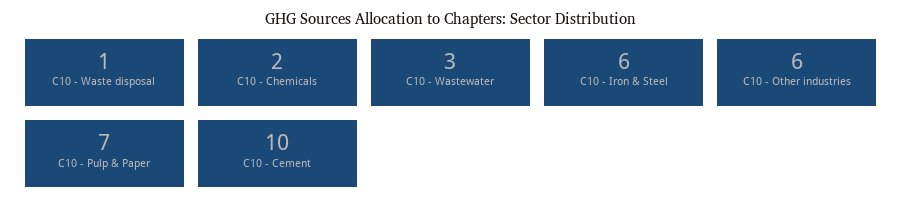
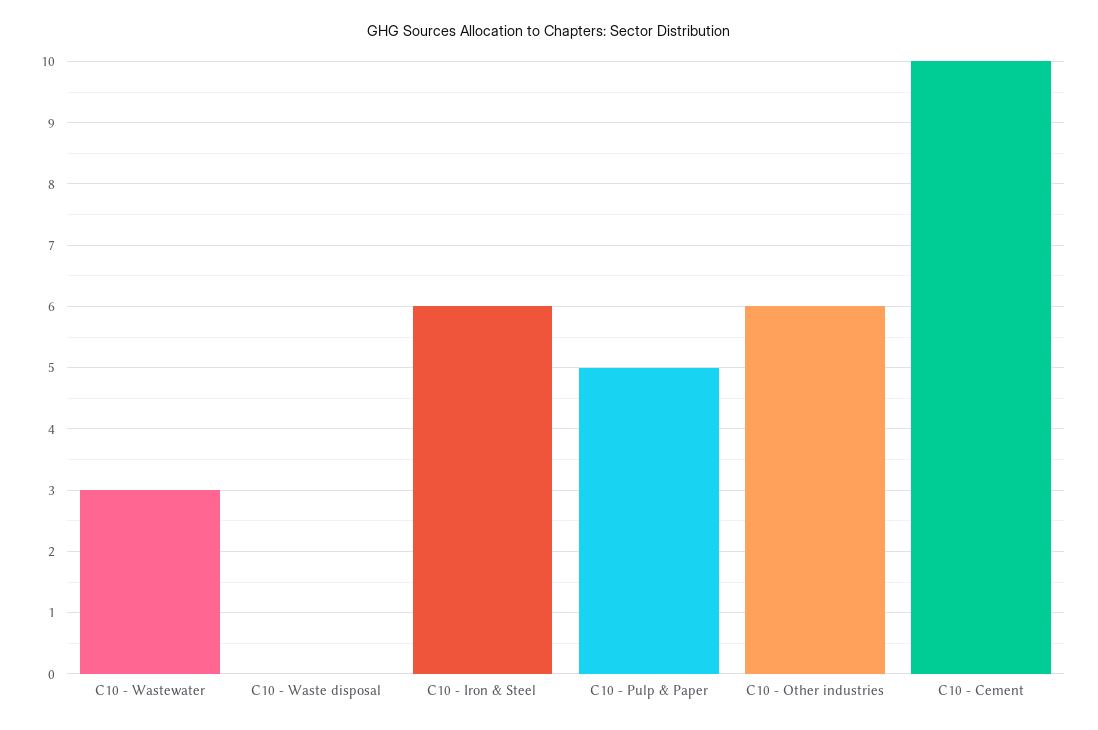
  {
-   "C10 - Waste disposal": 1,
+   "C10 - Waste disposal": 0,
-   "C10 - Chemicals": 2,
    "C10 - Wastewater": 3,
    "C10 - Iron & Steel": 6,
    "C10 - Other industries": 6,
-   "C10 - Pulp & Paper": 7,
+   "C10 - Pulp & Paper": 5,
    "C10 - Cement": 10
  }

